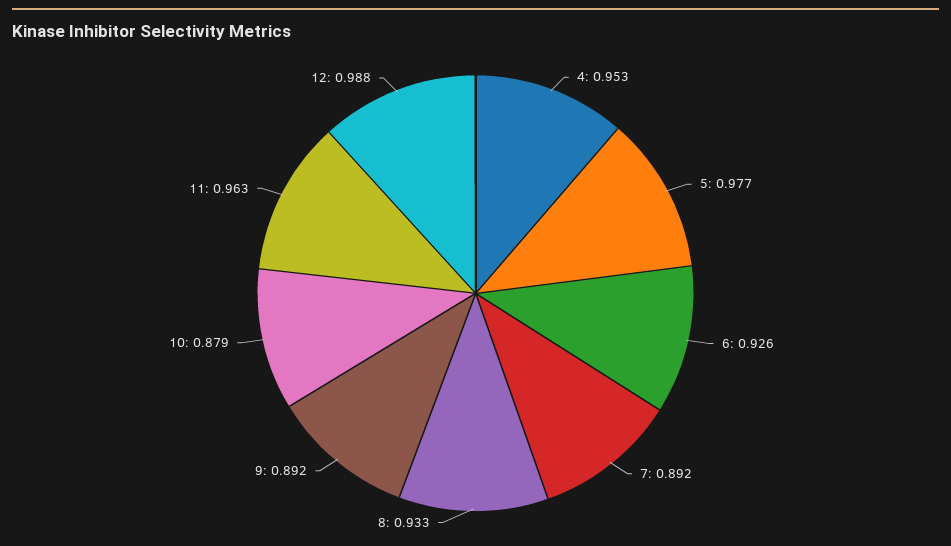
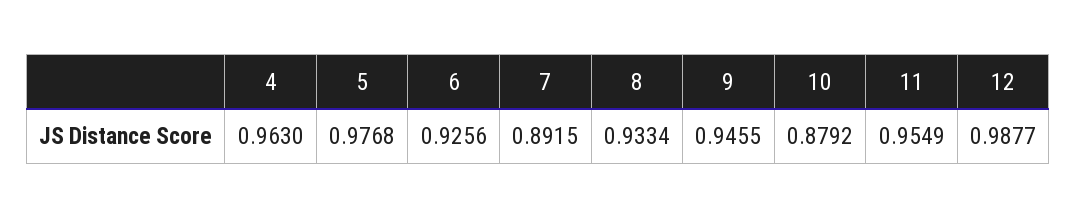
  {
-   "4": 0.953,
+   "4": 0.963,
    "5": 0.9768,
    "6": 0.9256,
    "7": 0.8915,
    "8": 0.9334,
-   "9": 0.892,
+   "9": 0.9455,
    "10": 0.8792,
-   "11": 0.963,
+   "11": 0.9549,
    "12": 0.9877
  }

